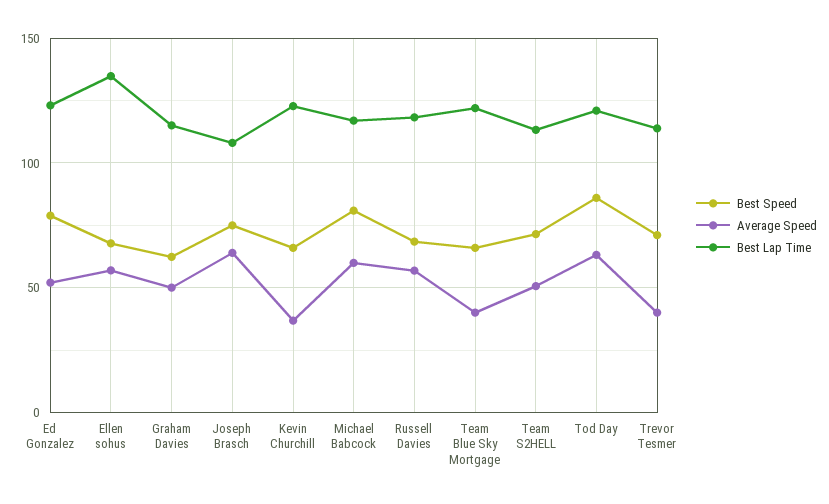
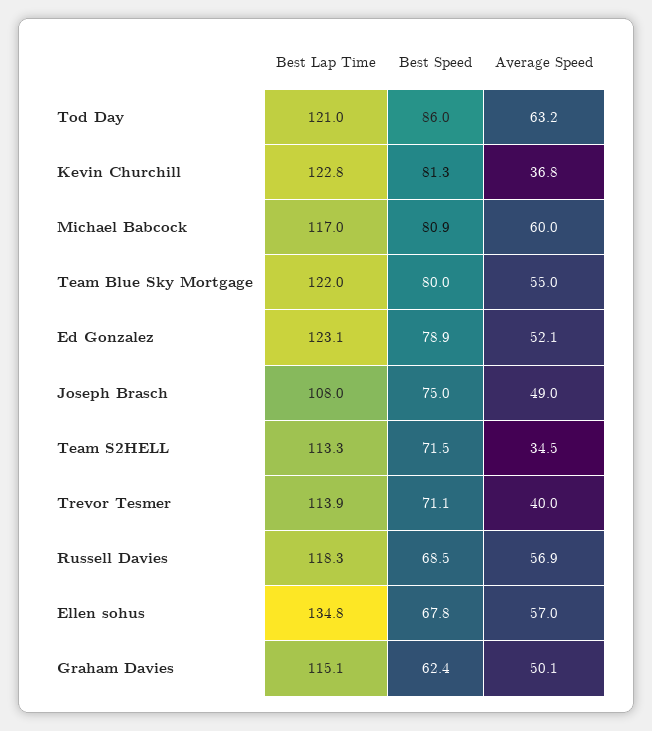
  {
    "Best Speed": {
      "Ed Gonzalez": 78.9,
      "Ellen sohus": 67.8,
      "Graham Davies": 62.4,
      "Joseph Brasch": 75,
-     "Kevin Churchill": 65,
+     "Kevin Churchill": 81.3,
      "Michael Babcock": 80.9,
      "Russell Davies": 68.5,
-     "Team Blue Sky Mortgage": 65,
+     "Team Blue Sky Mortgage": 80,
      "Team S2HELL": 71.5,
      "Tod Day": 86,
      "Trevor Tesmer": 71.1
    },
    "Average Speed": {
      "Ed Gonzalez": 52.1,
      "Ellen sohus": 57,
      "Graham Davies": 50.1,
-     "Joseph Brasch": 65,
+     "Joseph Brasch": 49,
      "Kevin Churchill": 36.8,
      "Michael Babcock": 60,
      "Russell Davies": 56.9,
-     "Team Blue Sky Mortgage": 40,
+     "Team Blue Sky Mortgage": 55,
-     "Team S2HELL": 50,
+     "Team S2HELL": 34.5,
      "Tod Day": 63.2,
      "Trevor Tesmer": 40
    },
    "Best Lap Time": {
      "Ed Gonzalez": 123.1,
      "Ellen sohus": 134.8,
      "Graham Davies": 115.1,
      "Joseph Brasch": 108,
      "Kevin Churchill": 122.8,
      "Michael Babcock": 117,
      "Russell Davies": 118.3,
      "Team Blue Sky Mortgage": 122,
      "Team S2HELL": 113.3,
      "Tod Day": 121,
      "Trevor Tesmer": 113.9
    }
  }

